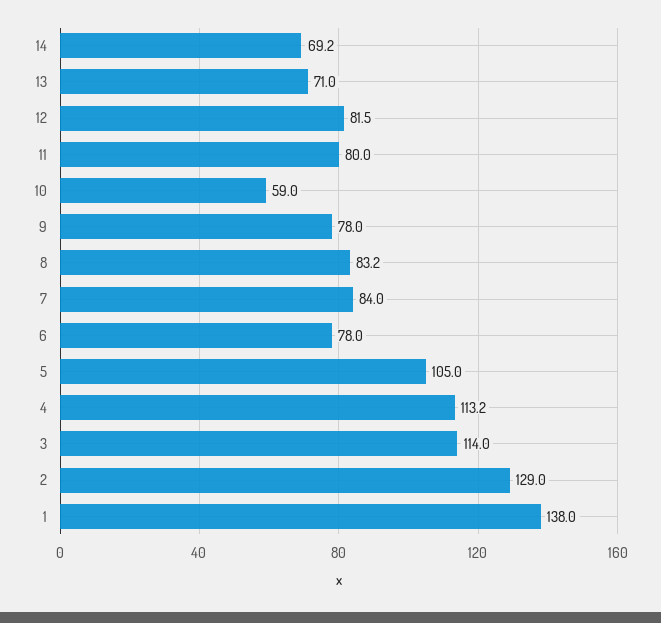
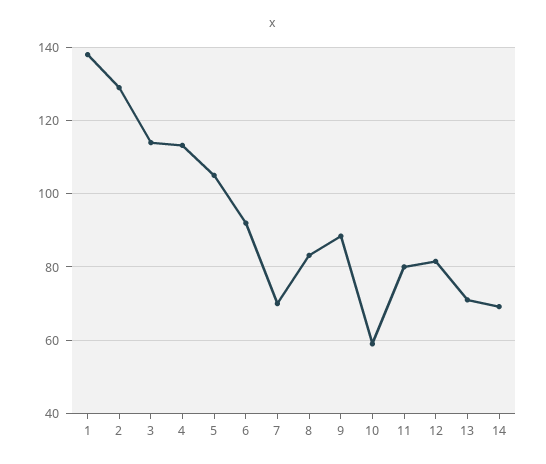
  {
    "14": 69.2,
    "13": 71,
    "12": 81.5,
    "11": 80,
    "10": 59,
-   "9": 78,
+   "9": 88,
    "8": 83.2,
-   "7": 84,
+   "7": 70,
-   "6": 78,
+   "6": 92,
    "5": 105,
    "4": 113.2,
    "3": 114,
    "2": 129,
    "1": 138
  }

